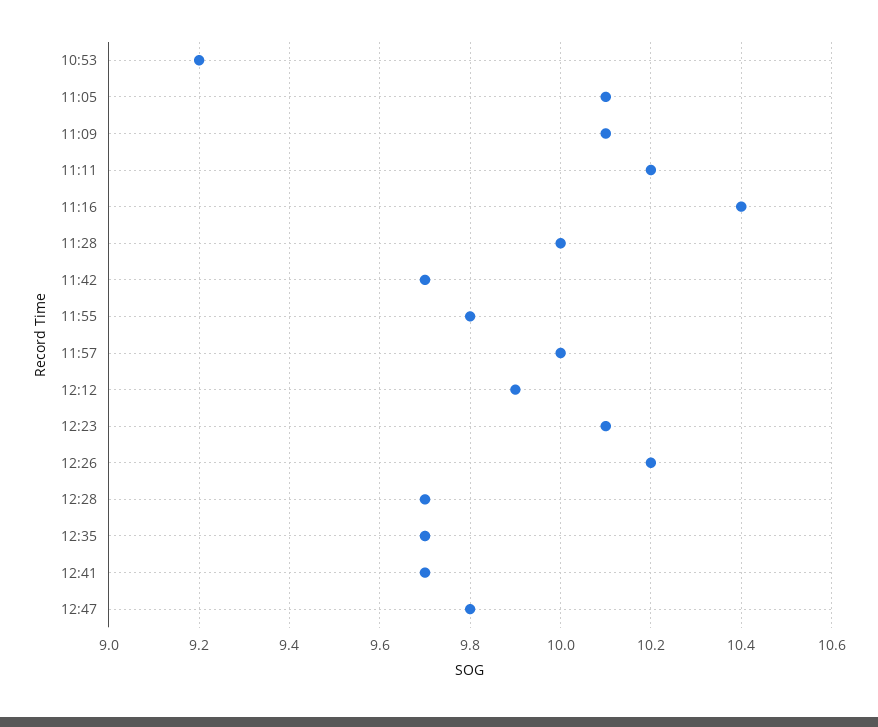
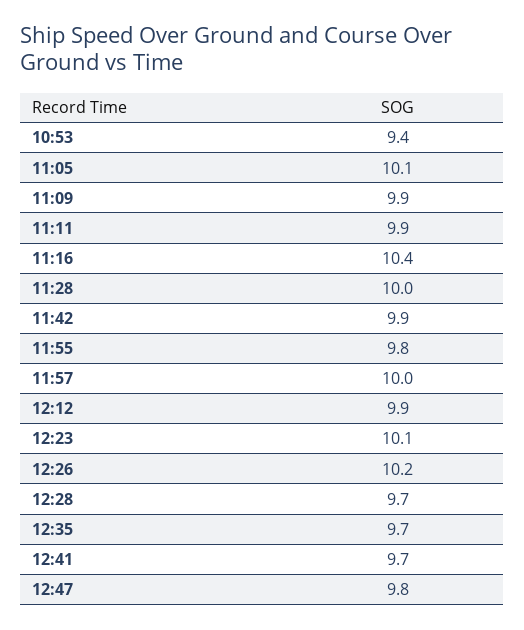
  {
-   "10:53": 9.2,
+   "10:53": 9.4,
    "11:05": 10.1,
-   "11:09": 10.1,
+   "11:09": 9.9,
-   "11:11": 10.2,
+   "11:11": 9.9,
    "11:16": 10.4,
    "11:28": 10,
-   "11:42": 9.7,
+   "11:42": 9.9,
    "11:55": 9.8,
    "11:57": 10,
    "12:12": 9.9,
    "12:23": 10.1,
    "12:26": 10.2,
    "12:28": 9.7,
    "12:35": 9.7,
    "12:41": 9.7,
    "12:47": 9.8
  }

